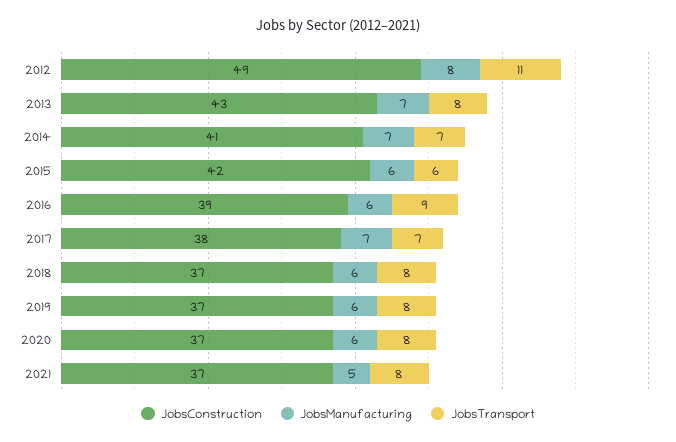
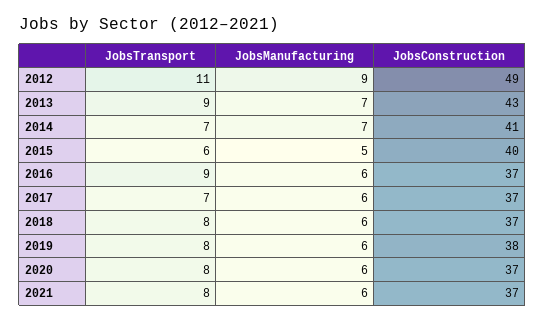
  {
    "JobsConstruction": {
      "2012": 49,
      "2013": 43,
      "2014": 41,
-     "2015": 42,
+     "2015": 40,
-     "2016": 39,
+     "2016": 37,
-     "2017": 38,
+     "2017": 37,
      "2018": 37,
-     "2019": 37,
+     "2019": 38,
      "2020": 37,
      "2021": 37
    },
    "JobsManufacturing": {
-     "2012": 8,
+     "2012": 9,
      "2013": 7,
      "2014": 7,
-     "2015": 6,
+     "2015": 5,
      "2016": 6,
-     "2017": 7,
+     "2017": 6,
      "2018": 6,
      "2019": 6,
      "2020": 6,
-     "2021": 5
+     "2021": 6
    },
    "JobsTransport": {
      "2012": 11,
-     "2013": 8,
+     "2013": 9,
      "2014": 7,
      "2015": 6,
      "2016": 9,
      "2017": 7,
      "2018": 8,
      "2019": 8,
      "2020": 8,
      "2021": 8
    }
  }

